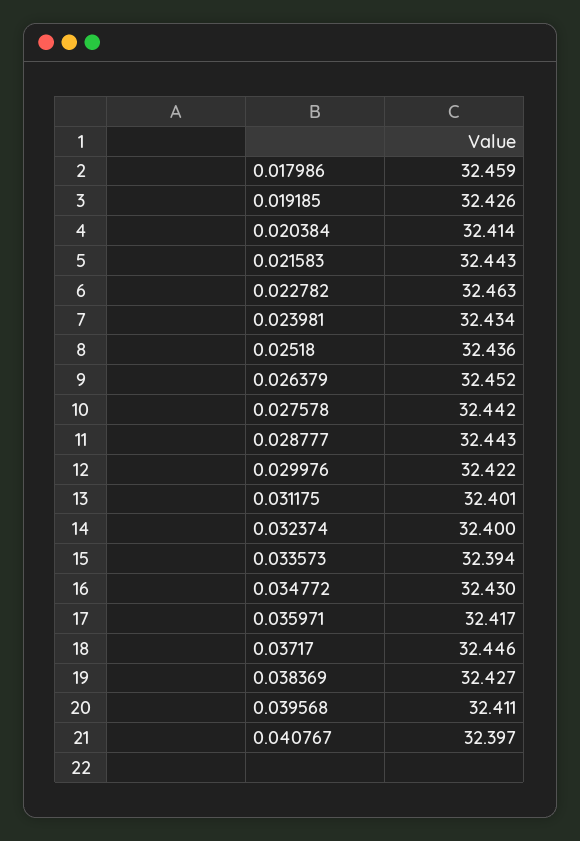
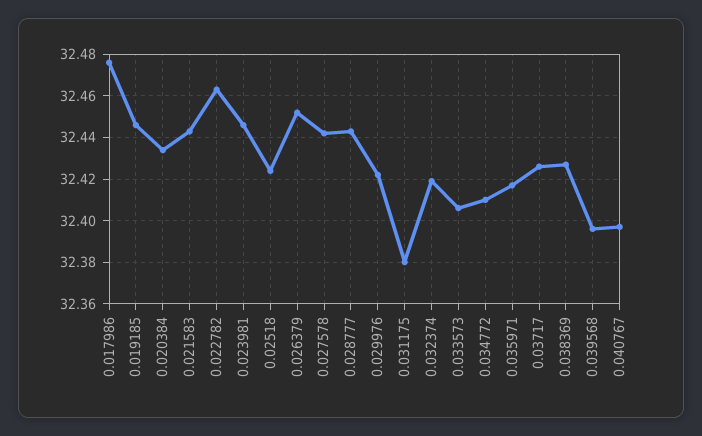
  {
-   "0.017986": 32.459,
+   "0.017986": 32.475,
-   "0.019185": 32.426,
+   "0.019185": 32.445,
-   "0.020384": 32.414,
+   "0.020384": 32.435,
    "0.021583": 32.443,
    "0.022782": 32.463,
-   "0.023981": 32.434,
+   "0.023981": 32.445,
-   "0.02518": 32.436,
+   "0.02518": 32.425,
    "0.026379": 32.452,
    "0.027578": 32.442,
    "0.028777": 32.443,
    "0.029976": 32.422,
-   "0.031175": 32.401,
+   "0.031175": 32.38,
-   "0.032374": 32.4,
+   "0.032374": 32.42,
-   "0.033573": 32.394,
+   "0.033573": 32.405,
-   "0.034772": 32.43,
+   "0.034772": 32.41,
    "0.035971": 32.417,
-   "0.03717": 32.446,
+   "0.03717": 32.425,
    "0.038369": 32.427,
-   "0.039568": 32.411,
+   "0.039568": 32.395,
    "0.040767": 32.397
  }

